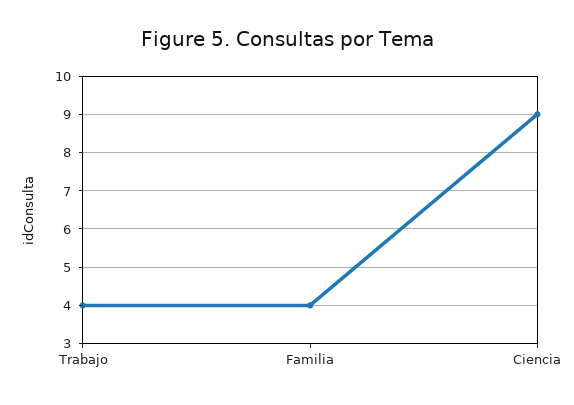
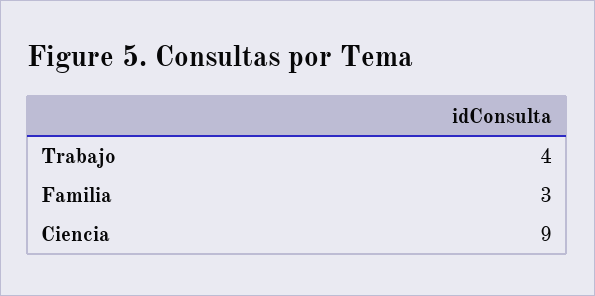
  {
    "Trabajo": 4,
-   "Familia": 4,
+   "Familia": 3,
    "Ciencia": 9
  }

